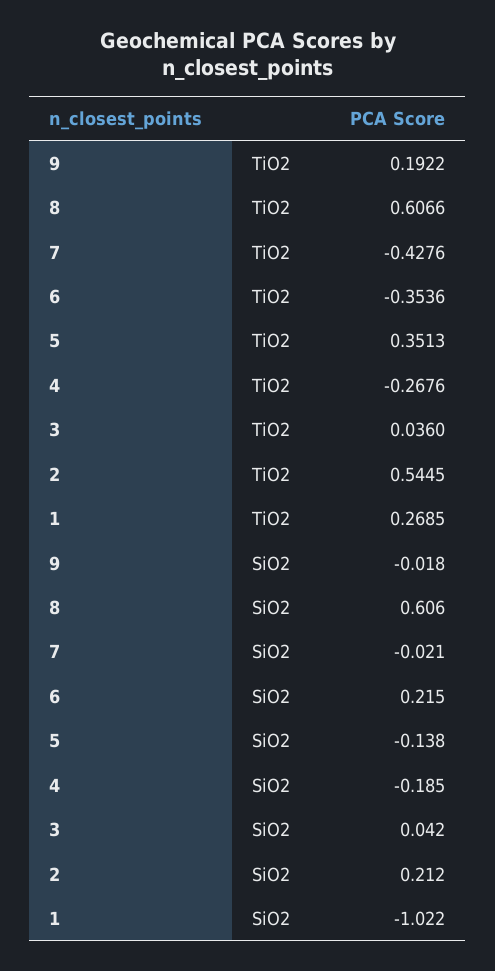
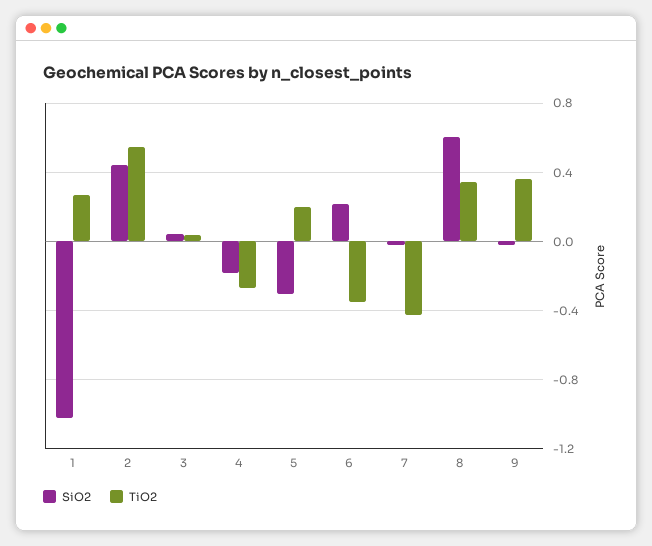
  {
    "TiO2": {
-     "9": 0.1922,
+     "9": 0.35,
-     "8": 0.6066,
+     "8": 0.35,
      "7": -0.4276,
      "6": -0.3536,
-     "5": 0.3513,
+     "5": 0.2,
      "4": -0.2676,
      "3": 0.036,
      "2": 0.5445,
      "1": 0.2685
    },
    "SiO2": {
      "9": -0.018,
      "8": 0.606,
      "7": -0.021,
      "6": 0.215,
-     "5": -0.138,
+     "5": -0.3,
      "4": -0.185,
      "3": 0.042,
-     "2": 0.212,
+     "2": 0.45,
      "1": -1.022
    }
  }

